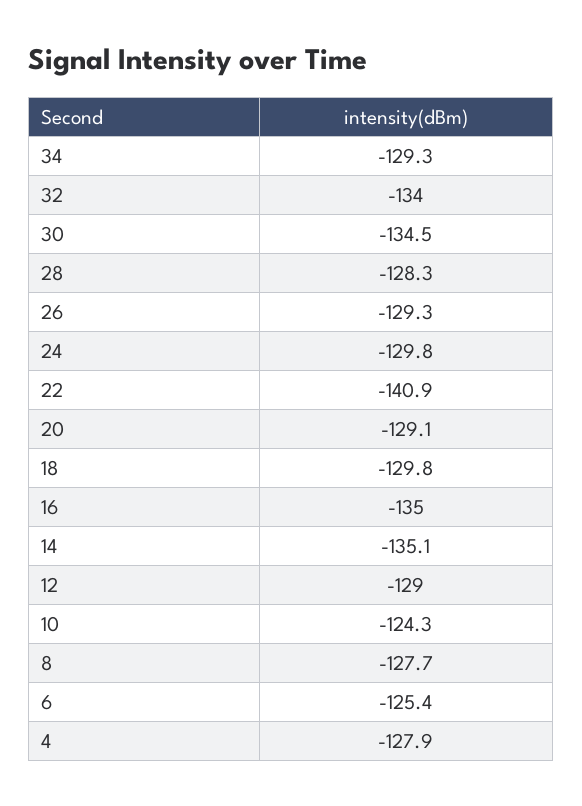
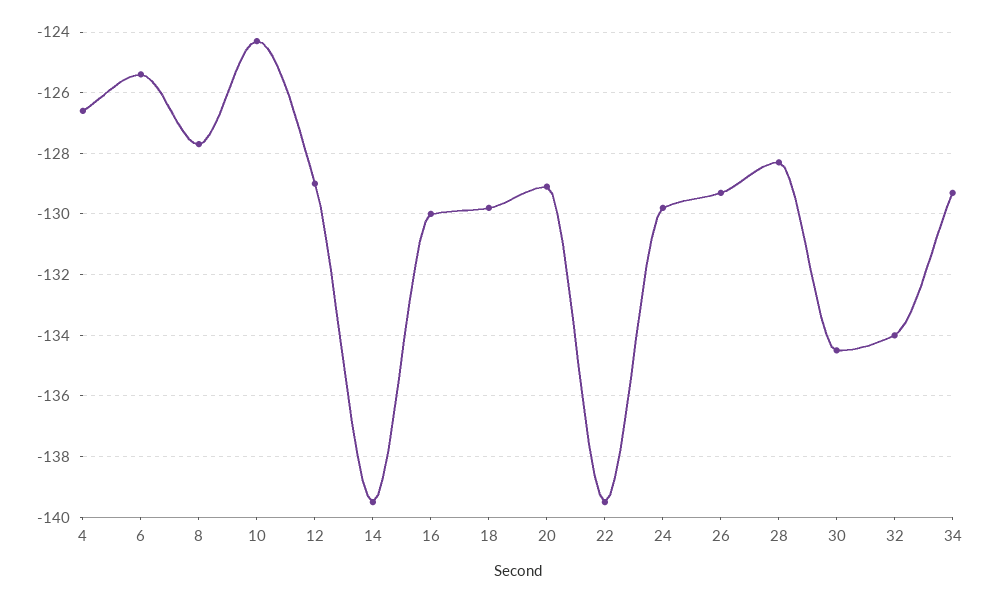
  {
    "34": -129.3,
    "32": -134,
    "30": -134.5,
    "28": -128.3,
    "26": -129.3,
    "24": -129.8,
-   "22": -140.9,
+   "22": -139.5,
    "20": -129.1,
    "18": -129.8,
-   "16": -135,
+   "16": -130,
-   "14": -135.1,
+   "14": -139.5,
    "12": -129,
    "10": -124.3,
    "8": -127.7,
    "6": -125.4,
-   "4": -127.9
+   "4": -126.5
  }

